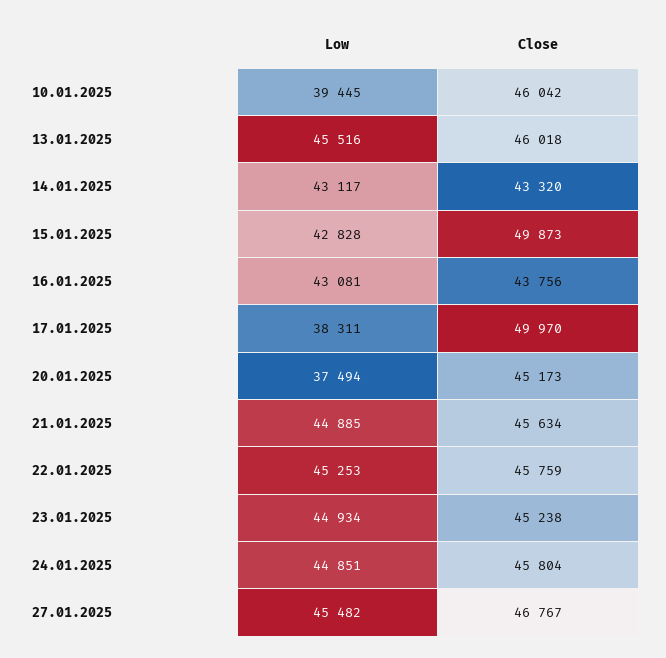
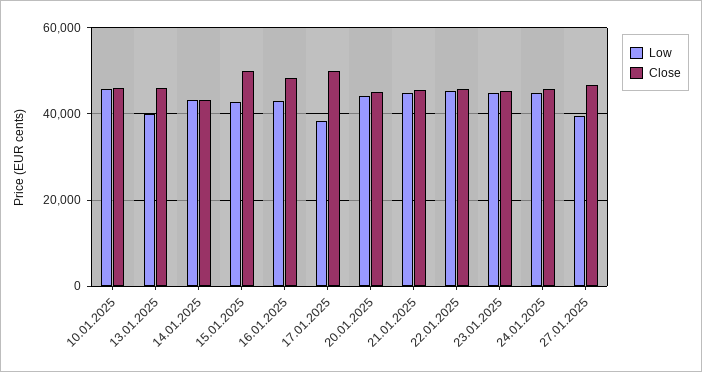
  {
    "Low": {
-     "10.01.2025": 39445,
+     "10.01.2025": 46000,
-     "13.01.2025": 45516,
+     "13.01.2025": 40000,
      "14.01.2025": 43117,
      "15.01.2025": 42828,
      "16.01.2025": 43081,
      "17.01.2025": 38311,
-     "20.01.2025": 37494,
+     "20.01.2025": 44000,
      "21.01.2025": 44885,
      "22.01.2025": 45253,
      "23.01.2025": 44934,
      "24.01.2025": 44851,
-     "27.01.2025": 45482
+     "27.01.2025": 40000
    },
    "Close": {
      "10.01.2025": 46042,
      "13.01.2025": 46018,
      "14.01.2025": 43320,
      "15.01.2025": 49873,
-     "16.01.2025": 43756,
+     "16.01.2025": 48000,
      "17.01.2025": 49970,
      "20.01.2025": 45173,
      "21.01.2025": 45634,
      "22.01.2025": 45759,
      "23.01.2025": 45238,
      "24.01.2025": 45804,
      "27.01.2025": 46767
    }
  }

